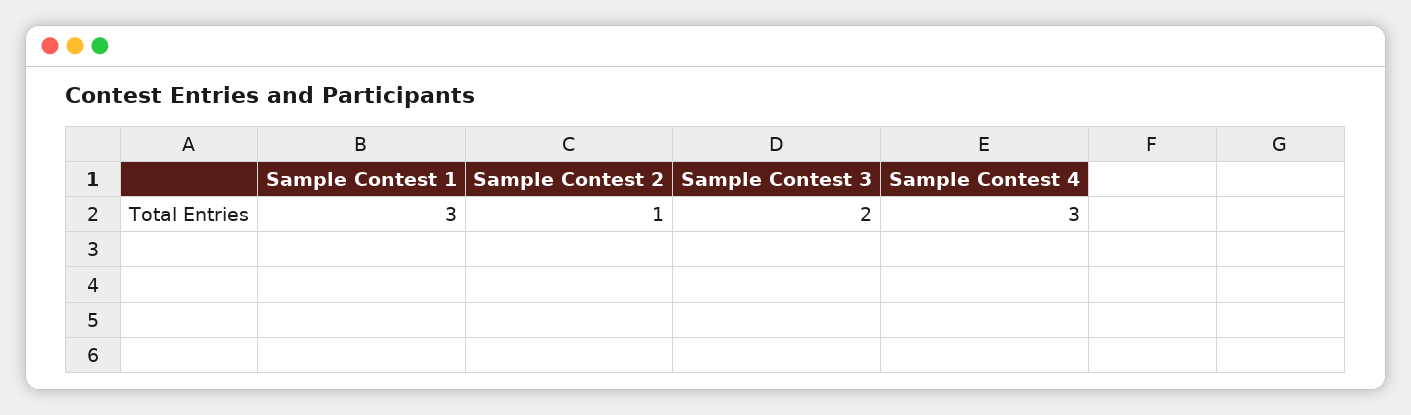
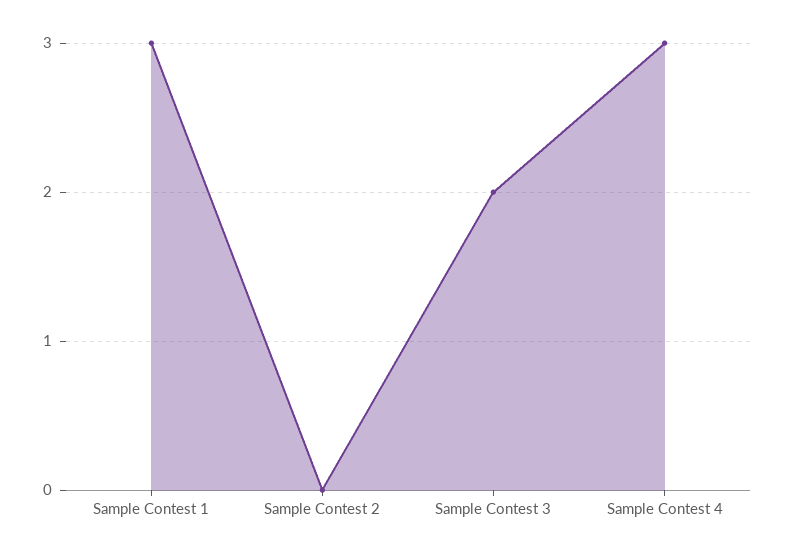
  {
    "Sample Contest 1": 3,
-   "Sample Contest 2": 1,
+   "Sample Contest 2": 0,
    "Sample Contest 3": 2,
    "Sample Contest 4": 3
  }

